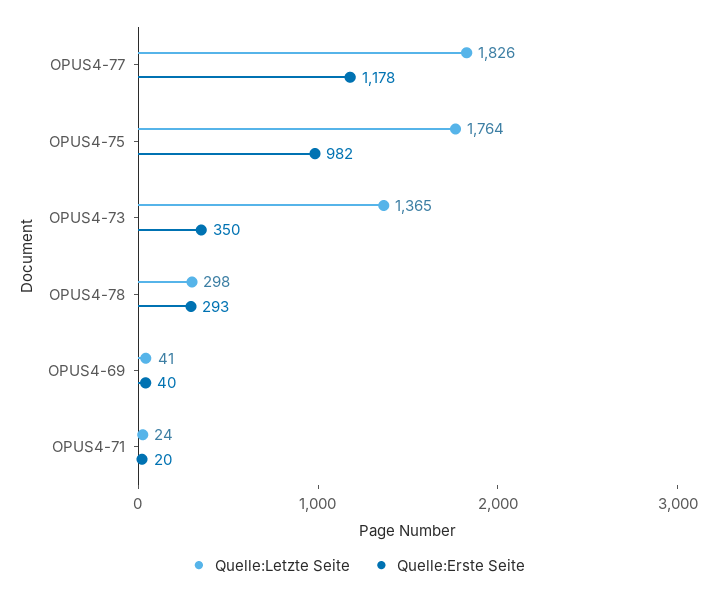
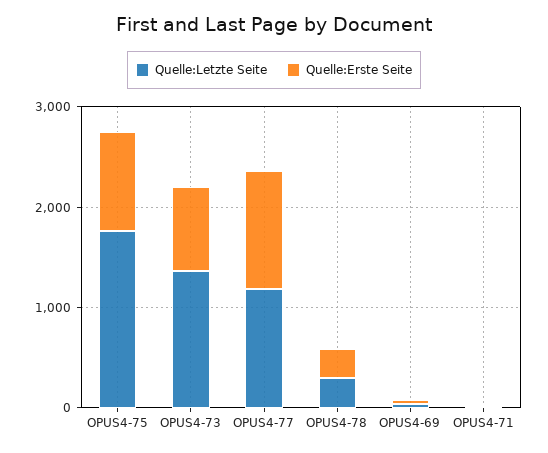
  {
    "Quelle:Letzte Seite": {
-     "OPUS4-77": 1826,
+     "OPUS4-77": 1200,
      "OPUS4-75": 1764,
      "OPUS4-73": 1365,
      "OPUS4-78": 298,
      "OPUS4-69": 41,
      "OPUS4-71": 24
    },
    "Quelle:Erste Seite": {
      "OPUS4-77": 1178,
      "OPUS4-75": 982,
-     "OPUS4-73": 350,
+     "OPUS4-73": 800,
      "OPUS4-78": 293,
      "OPUS4-69": 40,
      "OPUS4-71": 20
    }
  }

